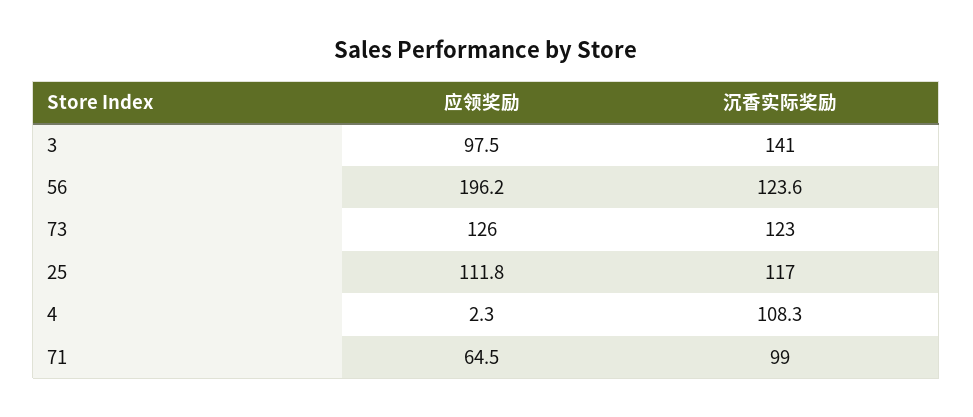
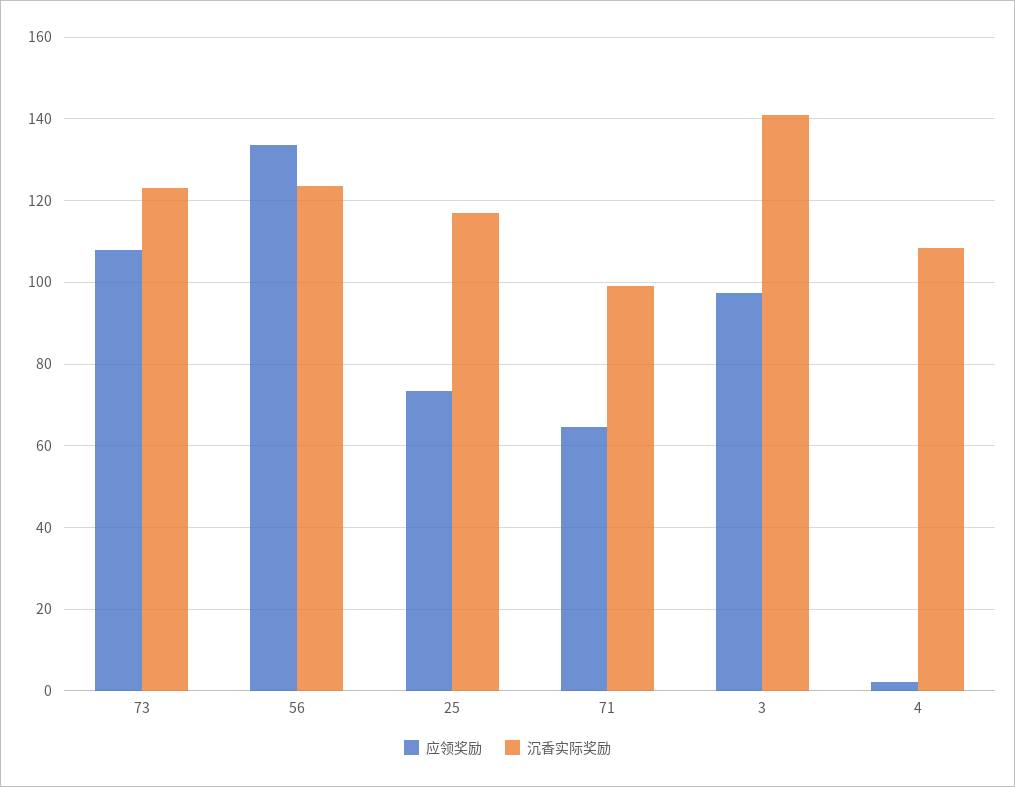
  {
    "应领奖励": {
      "3": 97.5,
-     "56": 196.2,
+     "56": 134,
-     "73": 126,
+     "73": 108,
-     "25": 111.8,
+     "25": 74,
      "4": 2.3,
      "71": 64.5
    },
    "沉香实际奖励": {
      "3": 141,
      "56": 123.6,
      "73": 123,
      "25": 117,
      "4": 108.3,
      "71": 99
    }
  }

